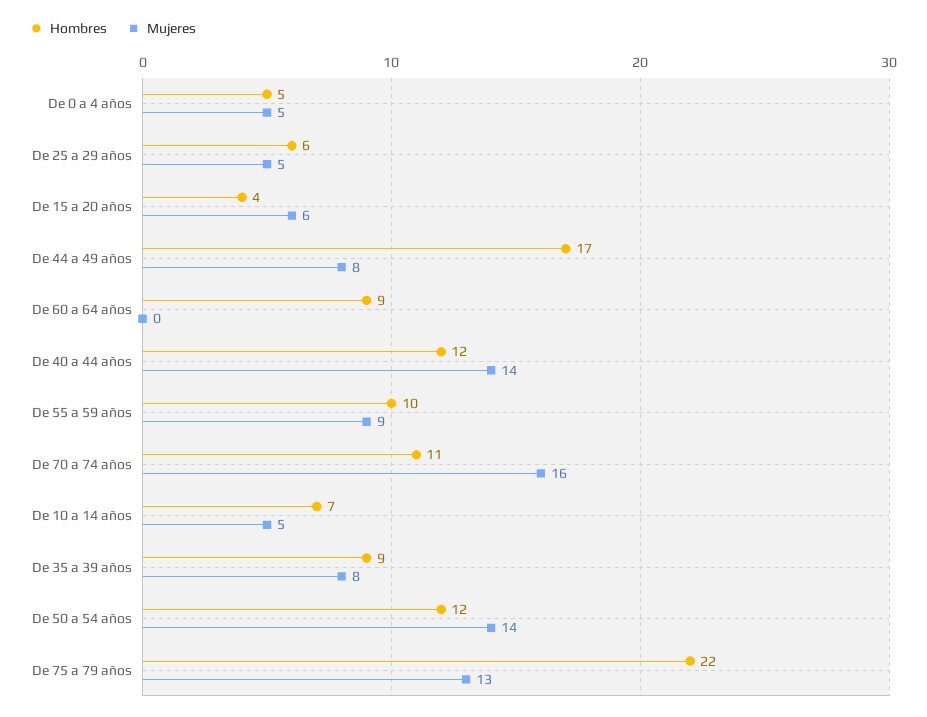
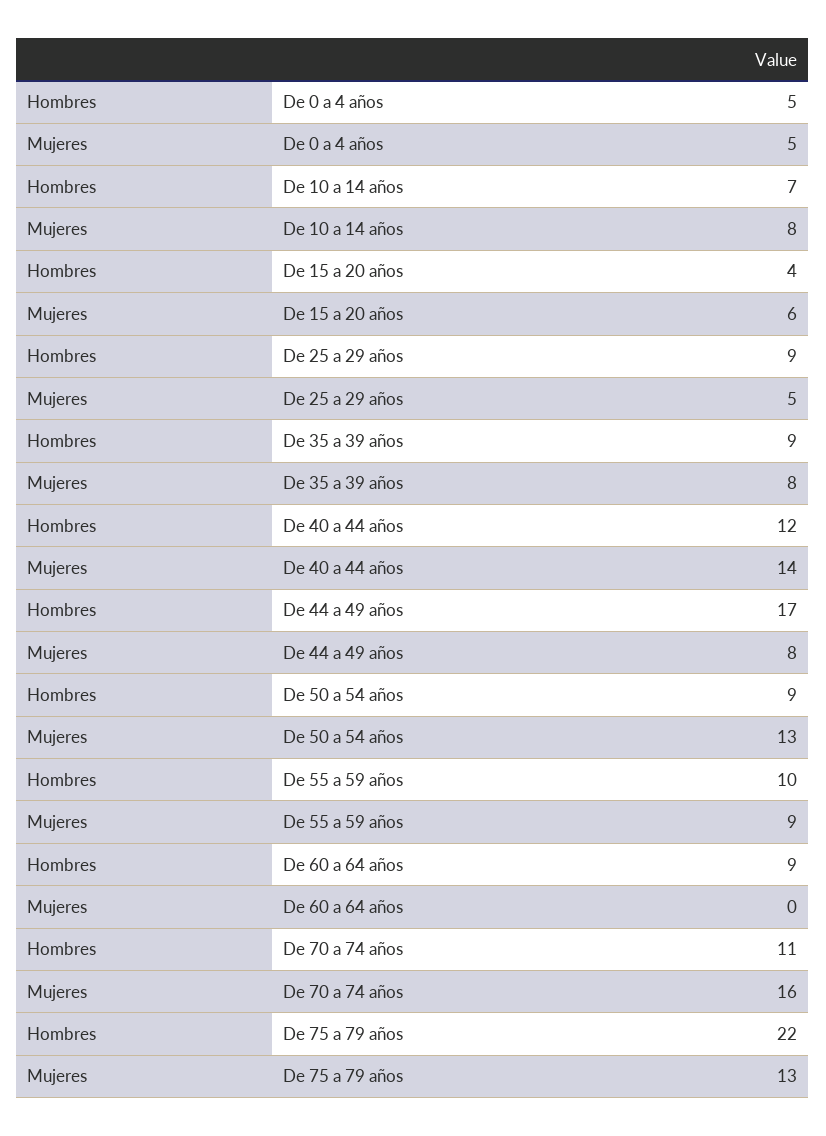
  {
    "Hombres": {
      "De 0 a 4 años": 5,
-     "De 25 a 29 años": 6,
+     "De 25 a 29 años": 9,
      "De 15 a 20 años": 4,
      "De 44 a 49 años": 17,
      "De 60 a 64 años": 9,
      "De 40 a 44 años": 12,
      "De 55 a 59 años": 10,
      "De 70 a 74 años": 11,
      "De 10 a 14 años": 7,
      "De 35 a 39 años": 9,
-     "De 50 a 54 años": 12,
+     "De 50 a 54 años": 9,
      "De 75 a 79 años": 22
    },
    "Mujeres": {
      "De 0 a 4 años": 5,
      "De 25 a 29 años": 5,
      "De 15 a 20 años": 6,
      "De 44 a 49 años": 8,
      "De 60 a 64 años": 0,
      "De 40 a 44 años": 14,
      "De 55 a 59 años": 9,
      "De 70 a 74 años": 16,
-     "De 10 a 14 años": 5,
+     "De 10 a 14 años": 8,
      "De 35 a 39 años": 8,
-     "De 50 a 54 años": 14,
+     "De 50 a 54 años": 13,
      "De 75 a 79 años": 13
    }
  }

